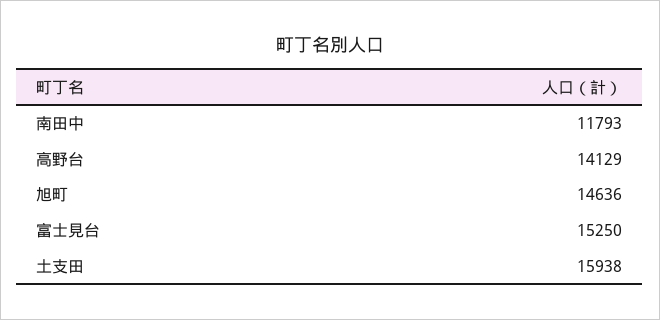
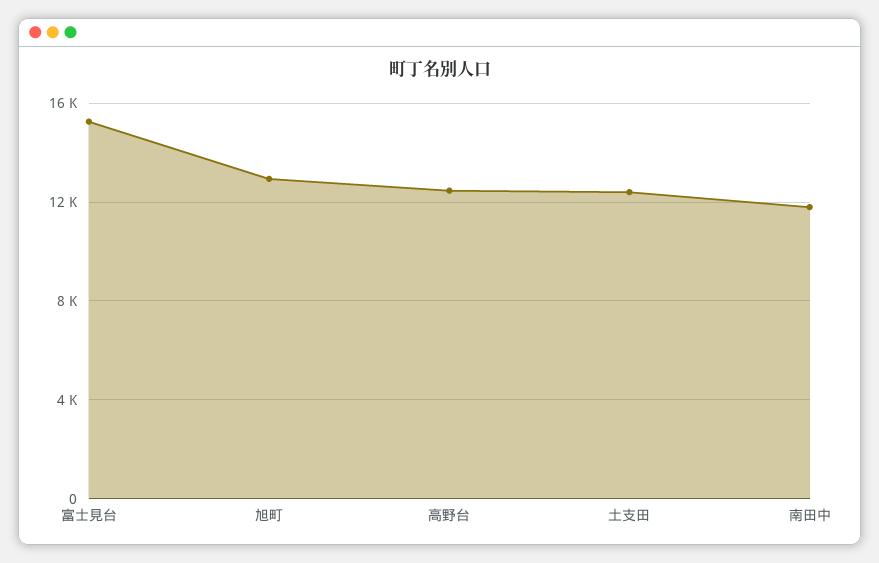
  {
    "南田中": 11793,
-   "高野台": 14129,
+   "高野台": 12500,
-   "旭町": 14636,
+   "旭町": 13000,
    "富士見台": 15250,
-   "土支田": 15938
+   "土支田": 12500
  }

